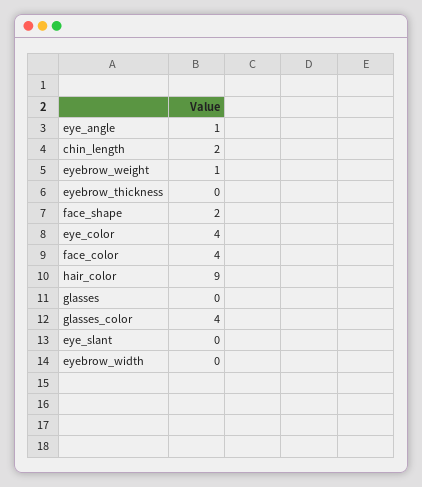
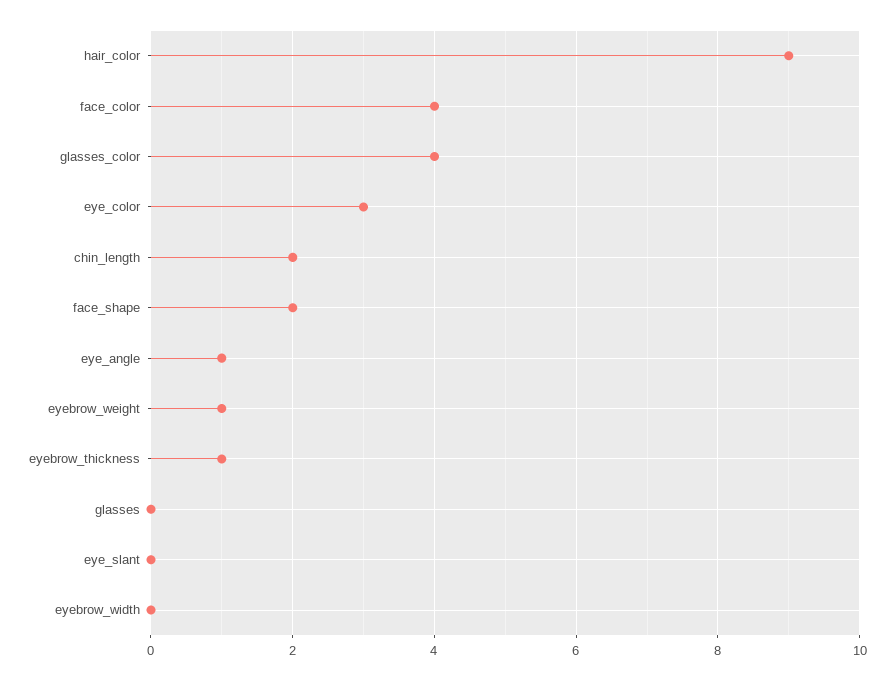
  {
    "eye_angle": 1,
    "chin_length": 2,
    "eyebrow_weight": 1,
-   "eyebrow_thickness": 0,
+   "eyebrow_thickness": 1,
    "face_shape": 2,
-   "eye_color": 4,
+   "eye_color": 3,
    "face_color": 4,
    "hair_color": 9,
    "glasses": 0,
    "glasses_color": 4,
    "eye_slant": 0,
    "eyebrow_width": 0
  }

